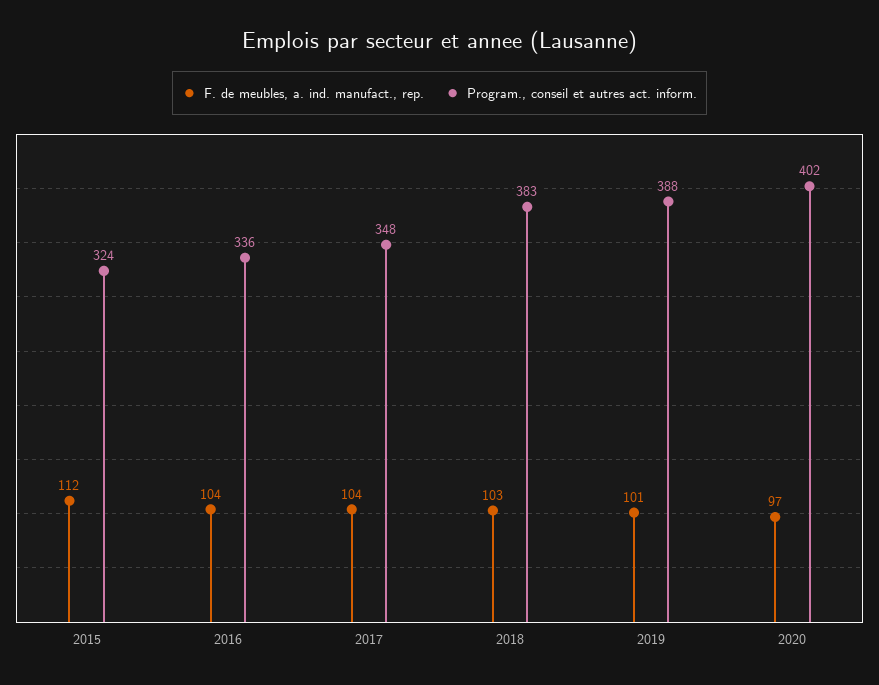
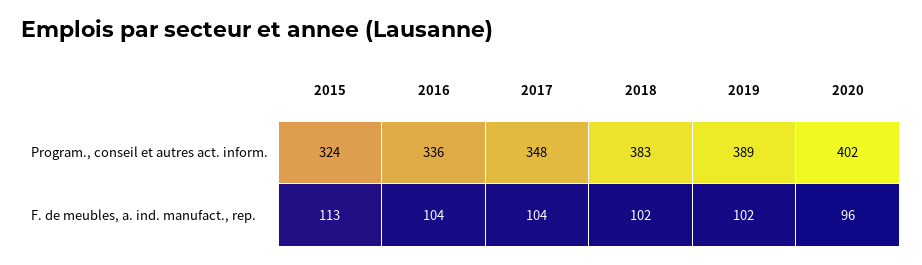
  {
    "F. de meubles, a. ind. manufact., rep.": {
-     "2015": 112,
+     "2015": 113,
      "2016": 104,
      "2017": 104,
-     "2018": 103,
+     "2018": 102,
-     "2019": 101,
+     "2019": 102,
-     "2020": 97
+     "2020": 96
    },
    "Program., conseil et autres act. inform.": {
      "2015": 324,
      "2016": 336,
      "2017": 348,
      "2018": 383,
-     "2019": 388,
+     "2019": 389,
      "2020": 402
    }
  }

